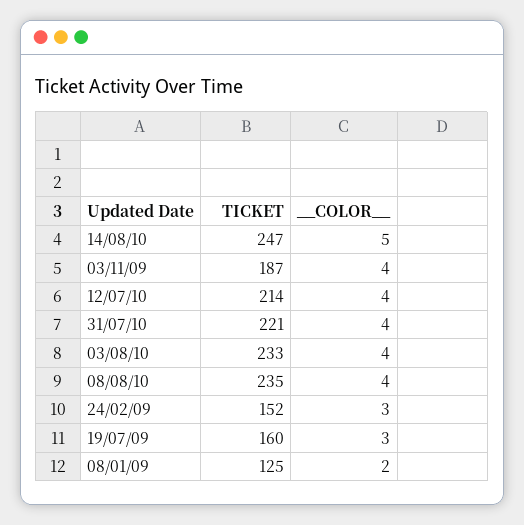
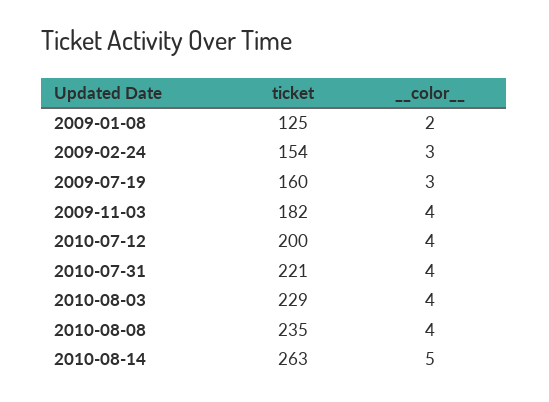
  {
    "TICKET": {
-     "14/08/10": 247,
+     "14/08/10": 263,
-     "03/11/09": 187,
+     "03/11/09": 182,
-     "12/07/10": 214,
+     "12/07/10": 200,
      "31/07/10": 221,
-     "03/08/10": 233,
+     "03/08/10": 229,
      "08/08/10": 235,
-     "24/02/09": 152,
+     "24/02/09": 154,
      "19/07/09": 160,
      "08/01/09": 125
    },
    "__COLOR__": {
      "14/08/10": 5,
      "03/11/09": 4,
      "12/07/10": 4,
      "31/07/10": 4,
      "03/08/10": 4,
      "08/08/10": 4,
      "24/02/09": 3,
      "19/07/09": 3,
      "08/01/09": 2
    }
  }

